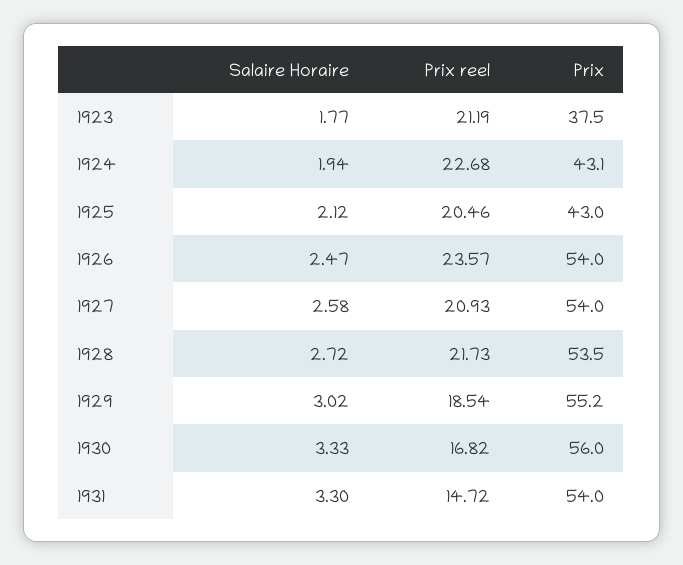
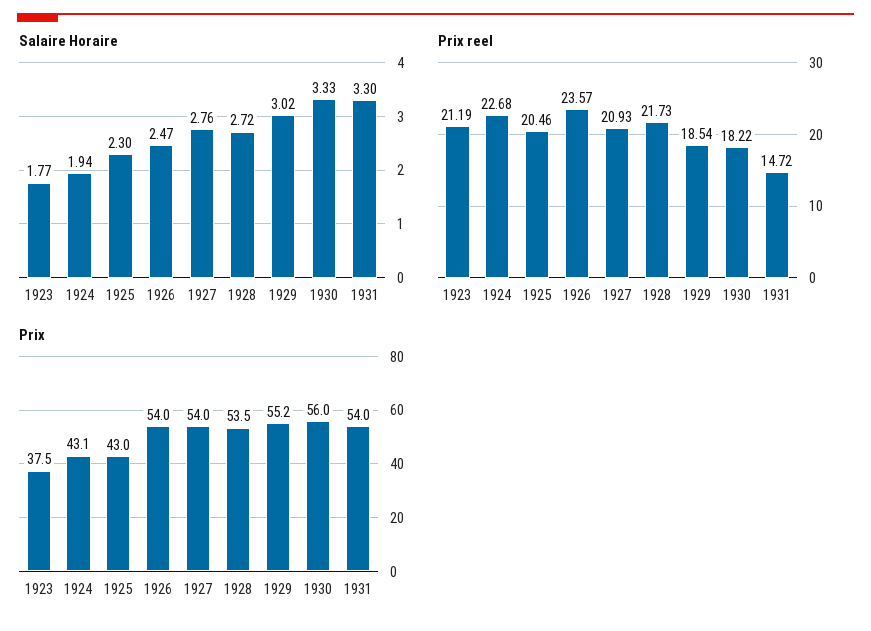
  {
    "Salaire Horaire": {
      "1923": 1.77,
      "1924": 1.94,
-     "1925": 2.12,
+     "1925": 2.3,
      "1926": 2.47,
-     "1927": 2.58,
+     "1927": 2.76,
      "1928": 2.72,
      "1929": 3.02,
      "1930": 3.33,
      "1931": 3.3
    },
    "Prix reel": {
      "1923": 21.19,
      "1924": 22.68,
      "1925": 20.46,
      "1926": 23.57,
      "1927": 20.93,
      "1928": 21.73,
      "1929": 18.54,
-     "1930": 16.82,
+     "1930": 18.22,
      "1931": 14.72
    },
    "Prix": {
      "1923": 37.5,
      "1924": 43.1,
      "1925": 43,
      "1926": 54,
      "1927": 54,
      "1928": 53.5,
      "1929": 55.2,
      "1930": 56,
      "1931": 54
    }
  }

